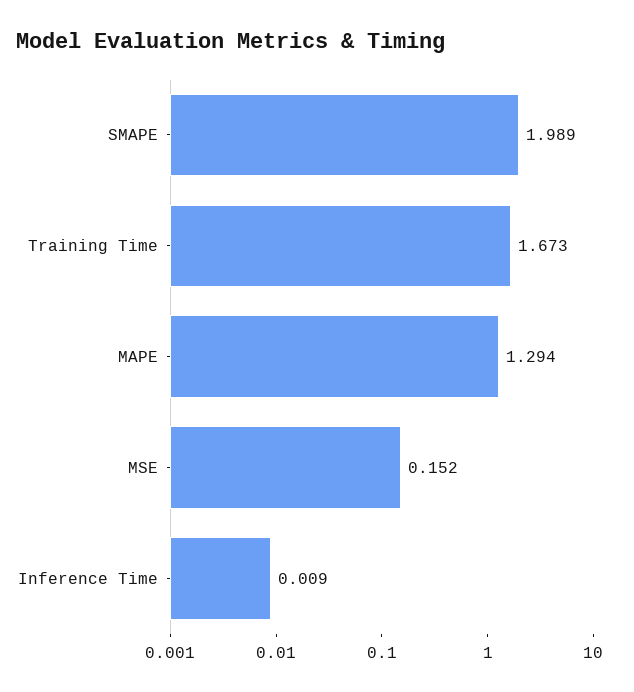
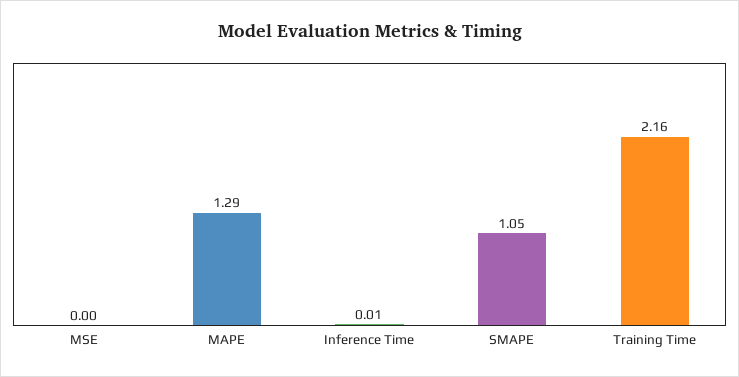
  {
-   "SMAPE": 1.989,
+   "SMAPE": 1.05,
-   "Training Time": 1.673,
+   "Training Time": 2.16,
    "MAPE": 1.294,
-   "MSE": 0.152,
+   "MSE": 0,
    "Inference Time": 0.009
  }

